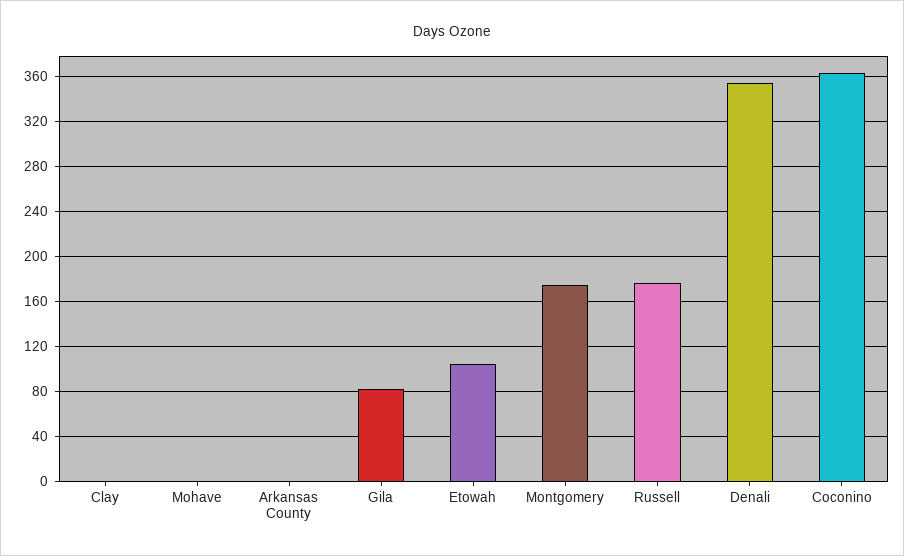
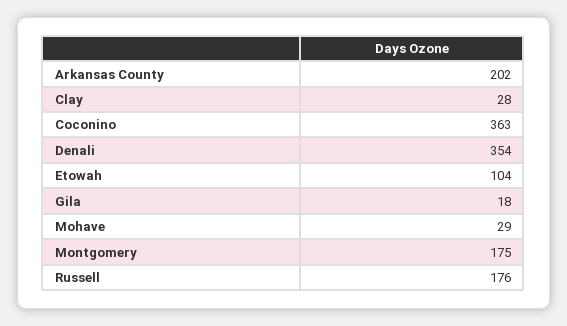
  {
-   "Clay": 0,
+   "Clay": 28,
-   "Mohave": 0,
+   "Mohave": 29,
-   "Arkansas County": 0,
+   "Arkansas County": 202,
-   "Gila": 80,
+   "Gila": 18,
    "Etowah": 104,
    "Montgomery": 175,
    "Russell": 176,
    "Denali": 354,
    "Coconino": 363
  }

